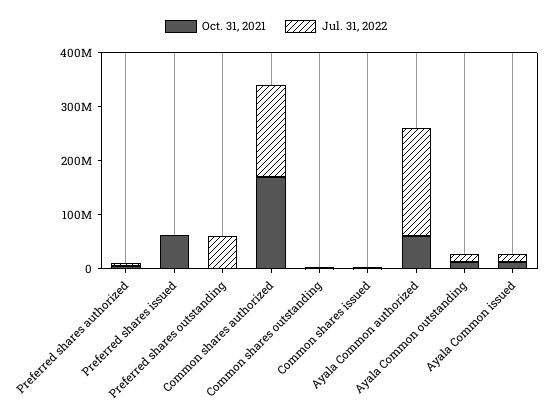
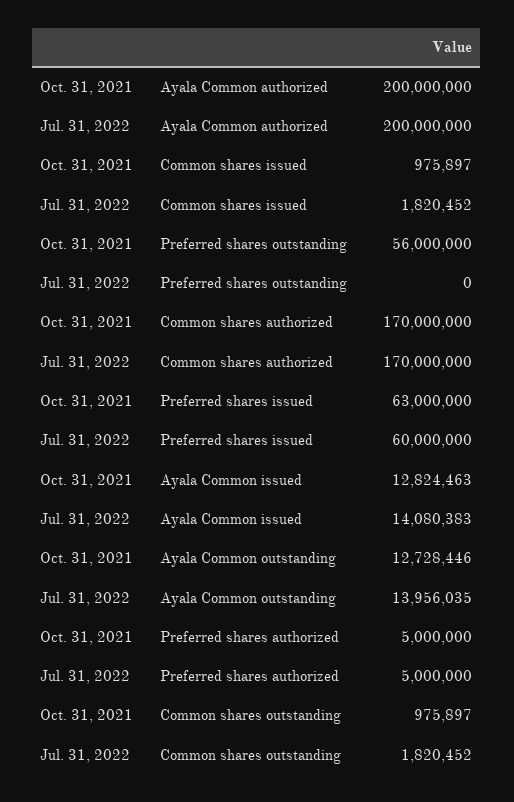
  {
    "Oct. 31, 2021": {
      "Preferred shares authorized": 5000000,
      "Preferred shares issued": 63000000,
-     "Preferred shares outstanding": 0,
+     "Preferred shares outstanding": 56000000,
      "Common shares authorized": 170000000,
      "Common shares outstanding": 975897,
      "Common shares issued": 975897,
-     "Ayala Common authorized": 60000000,
+     "Ayala Common authorized": 200000000,
      "Ayala Common outstanding": 12728446,
      "Ayala Common issued": 12824463
    },
    "Jul. 31, 2022": {
      "Preferred shares authorized": 5000000,
-     "Preferred shares issued": 0,
+     "Preferred shares issued": 60000000,
-     "Preferred shares outstanding": 60000000,
+     "Preferred shares outstanding": 0,
      "Common shares authorized": 170000000,
      "Common shares outstanding": 1820452,
      "Common shares issued": 1820452,
      "Ayala Common authorized": 200000000,
      "Ayala Common outstanding": 13956035,
      "Ayala Common issued": 14080383
    }
  }

